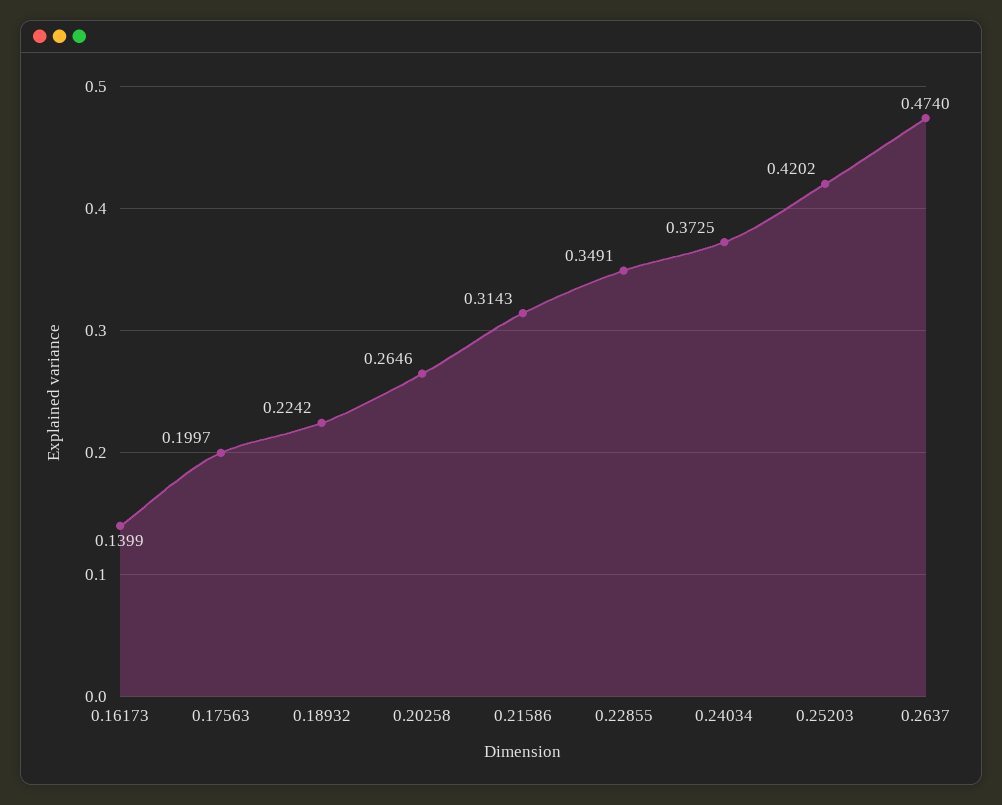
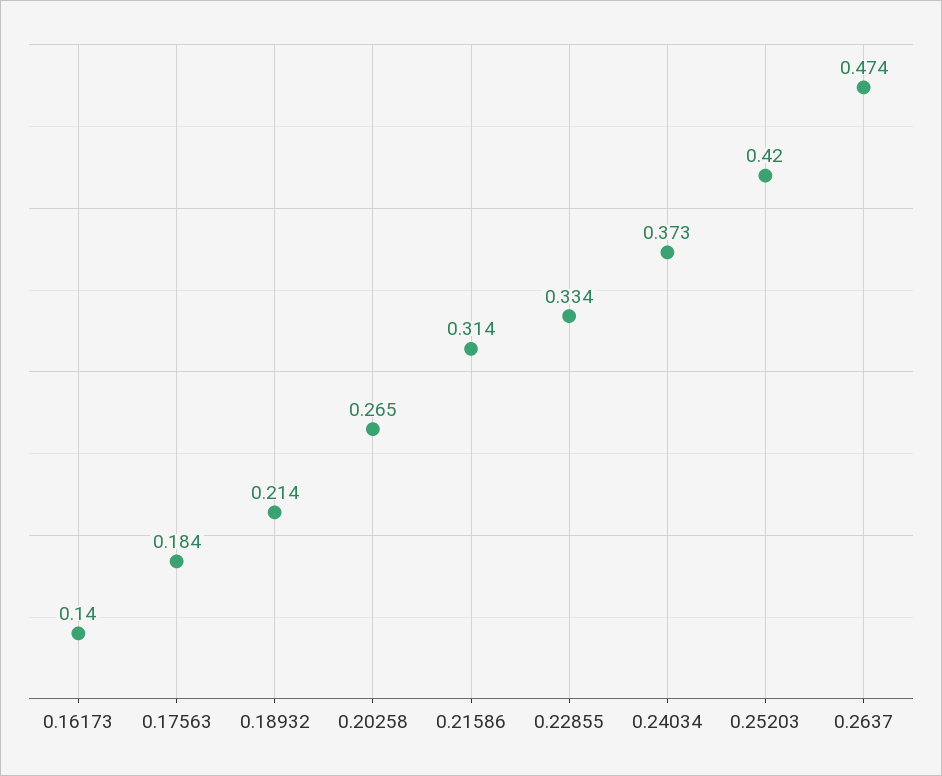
  {
    "0.16173": 0.1399,
-   "0.17563": 0.1997,
+   "0.17563": 0.184,
-   "0.18932": 0.2242,
+   "0.18932": 0.214,
    "0.20258": 0.2646,
    "0.21586": 0.3143,
-   "0.22855": 0.3491,
+   "0.22855": 0.334,
    "0.24034": 0.3725,
    "0.25203": 0.4202,
    "0.2637": 0.474
  }

